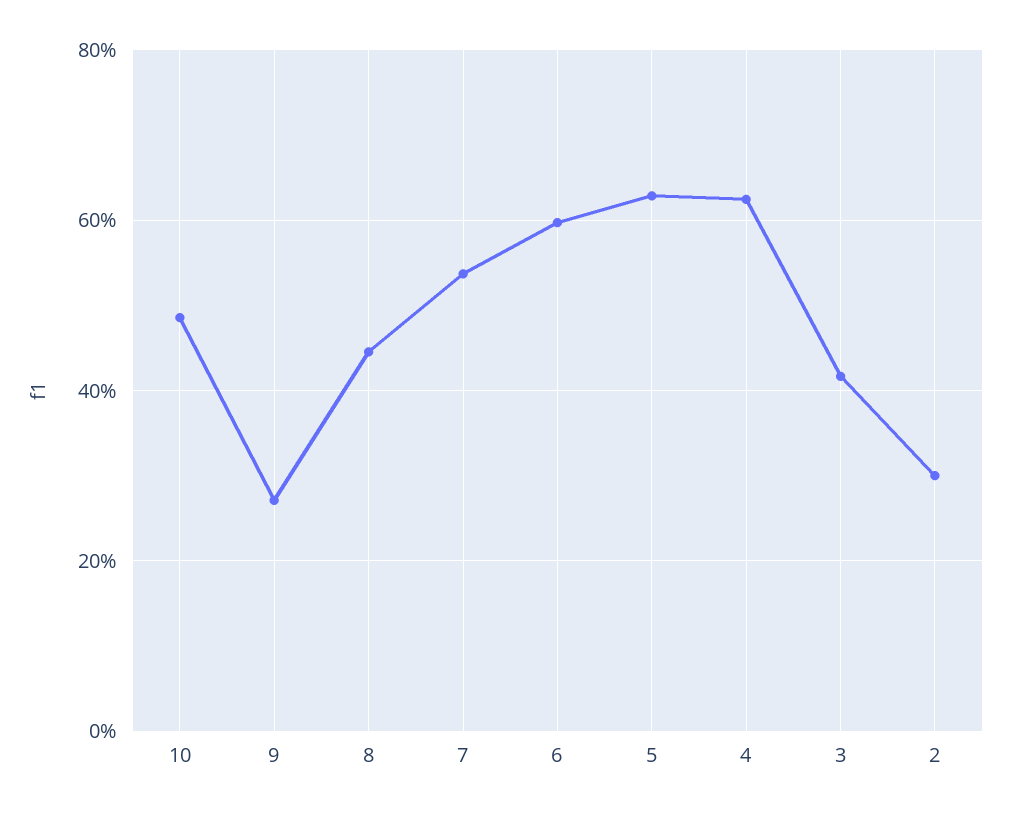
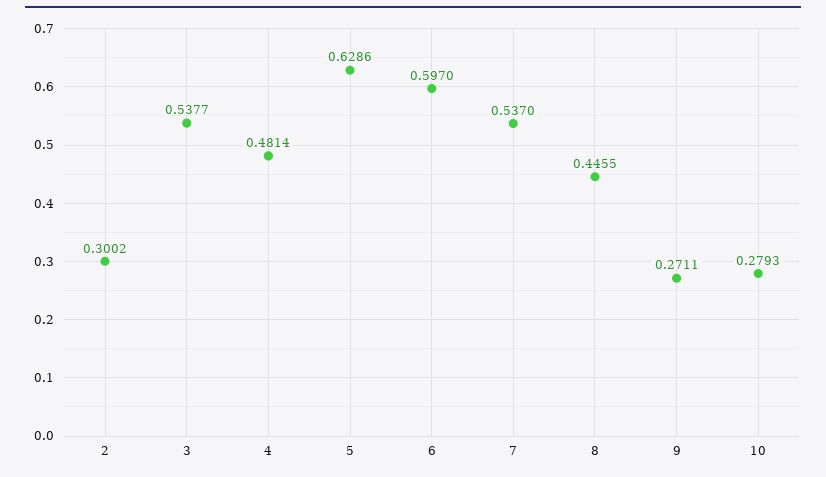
  {
-   "10": 0.48,
+   "10": 0.2793,
    "9": 0.2711,
    "8": 0.4455,
    "7": 0.537,
    "6": 0.597,
    "5": 0.6286,
-   "4": 0.62,
+   "4": 0.4814,
-   "3": 0.42,
+   "3": 0.5377,
    "2": 0.3002
  }

